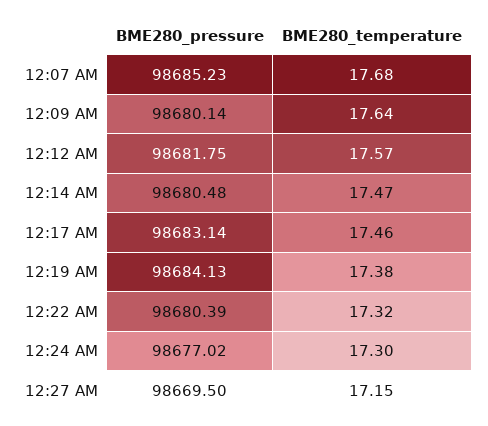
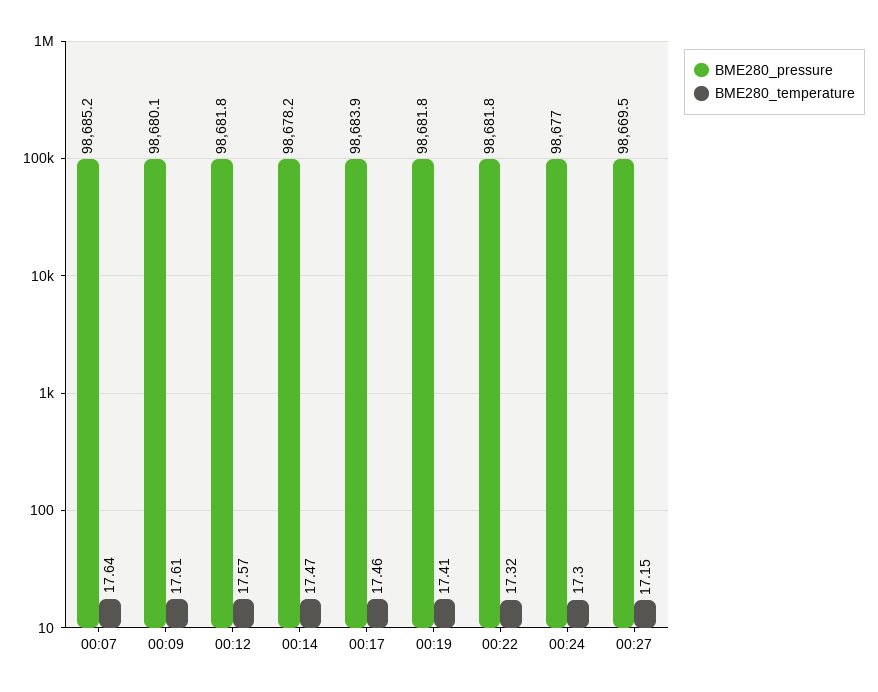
  {
    "BME280_pressure": {
      "12:07 AM": 98685.23,
      "12:09 AM": 98680.14,
      "12:12 AM": 98681.75,
-     "12:14 AM": 98680.48,
+     "12:14 AM": 98678.2,
-     "12:17 AM": 98683.14,
+     "12:17 AM": 98683.9,
-     "12:19 AM": 98684.13,
+     "12:19 AM": 98681.8,
-     "12:22 AM": 98680.39,
+     "12:22 AM": 98681.8,
      "12:24 AM": 98677.02,
      "12:27 AM": 98669.5
    },
    "BME280_temperature": {
-     "12:07 AM": 17.68,
+     "12:07 AM": 17.64,
-     "12:09 AM": 17.64,
+     "12:09 AM": 17.61,
      "12:12 AM": 17.57,
      "12:14 AM": 17.47,
      "12:17 AM": 17.46,
-     "12:19 AM": 17.38,
+     "12:19 AM": 17.41,
      "12:22 AM": 17.32,
      "12:24 AM": 17.3,
      "12:27 AM": 17.15
    }
  }

